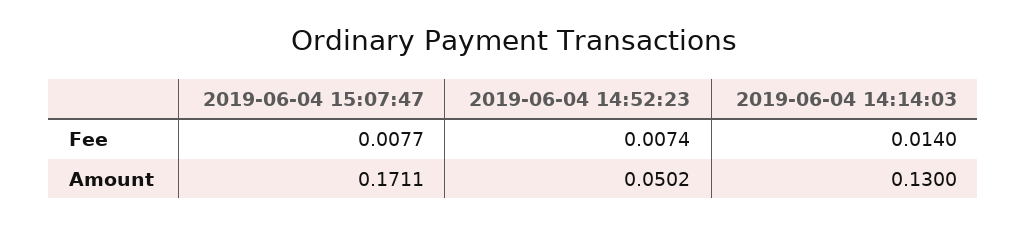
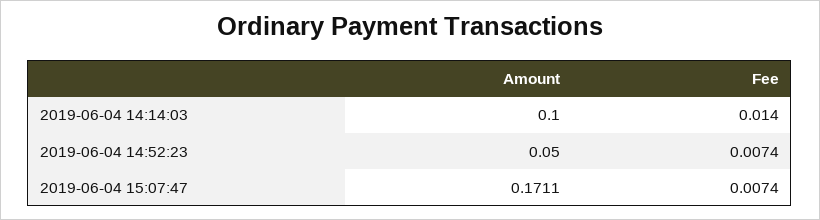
  {
    "2019-06-04 15:07:47": {
-     "Fee": 0.0077,
+     "Fee": 0.0074,
      "Amount": 0.1711
    },
    "2019-06-04 14:52:23": {
      "Fee": 0.0074,
-     "Amount": 0.0502
+     "Amount": 0.05
    },
    "2019-06-04 14:14:03": {
      "Fee": 0.014,
-     "Amount": 0.13
+     "Amount": 0.1
    }
  }

